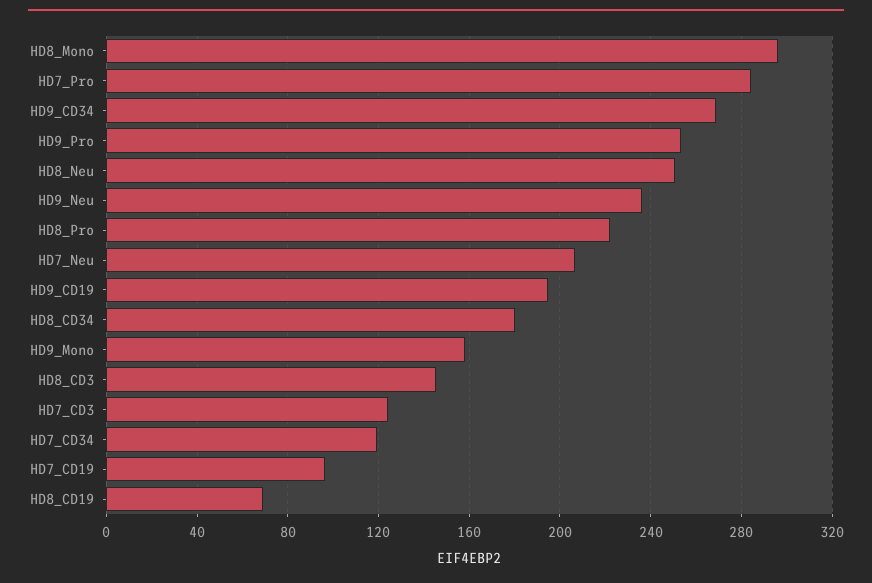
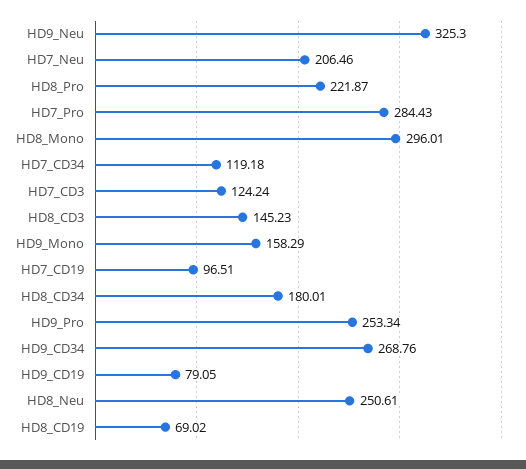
  {
    "HD8_Mono": 296.01,
    "HD7_Pro": 284.43,
    "HD9_CD34": 268.76,
    "HD9_Pro": 253.34,
    "HD8_Neu": 250.61,
-   "HD9_Neu": 235,
+   "HD9_Neu": 325.3,
    "HD8_Pro": 221.87,
    "HD7_Neu": 206.46,
-   "HD9_CD19": 195,
+   "HD9_CD19": 79.05,
    "HD8_CD34": 180.01,
    "HD9_Mono": 158.29,
    "HD8_CD3": 145.23,
    "HD7_CD3": 124.24,
    "HD7_CD34": 119.18,
    "HD7_CD19": 96.51,
    "HD8_CD19": 69.02
  }

